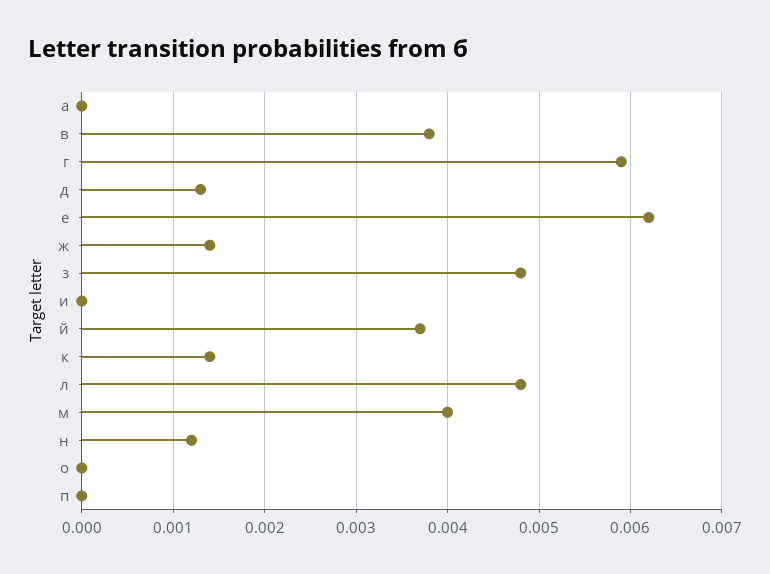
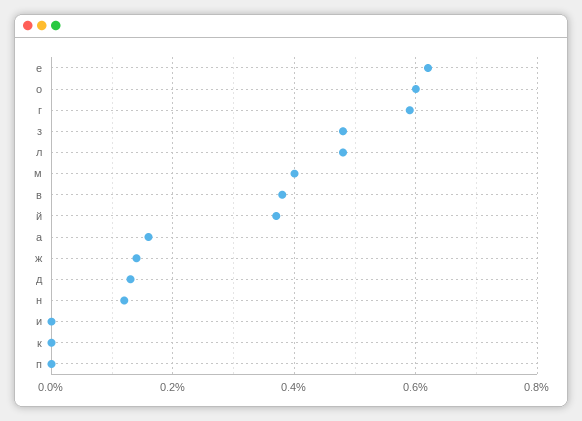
  {
-   "а": 0,
+   "а": 0.0015,
    "в": 0.0038,
    "г": 0.0059,
    "д": 0.0013,
    "е": 0.0062,
    "ж": 0.0014,
    "з": 0.0048,
    "и": 0,
    "й": 0.0037,
-   "к": 0.0014,
+   "к": 0,
    "л": 0.0048,
    "м": 0.004,
    "н": 0.0012,
-   "о": 0,
+   "о": 0.006,
    "п": 0
  }

